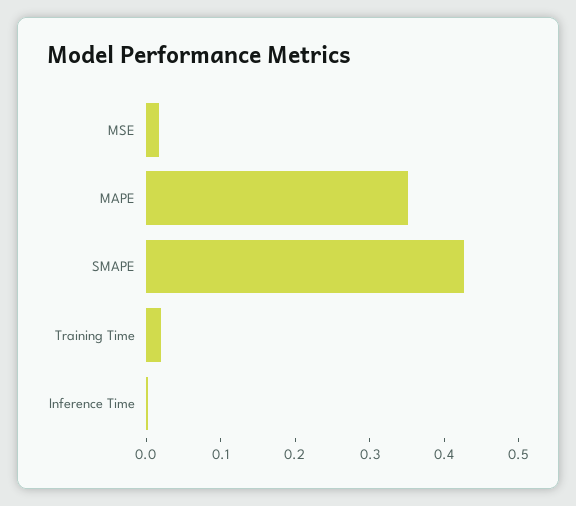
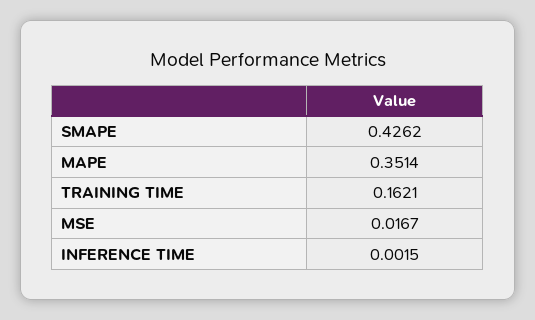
  {
    "MSE": 0.0167,
    "MAPE": 0.3514,
    "SMAPE": 0.4262,
-   "Training Time": 0.02,
+   "Training Time": 0.1621,
    "Inference Time": 0.0015
  }

